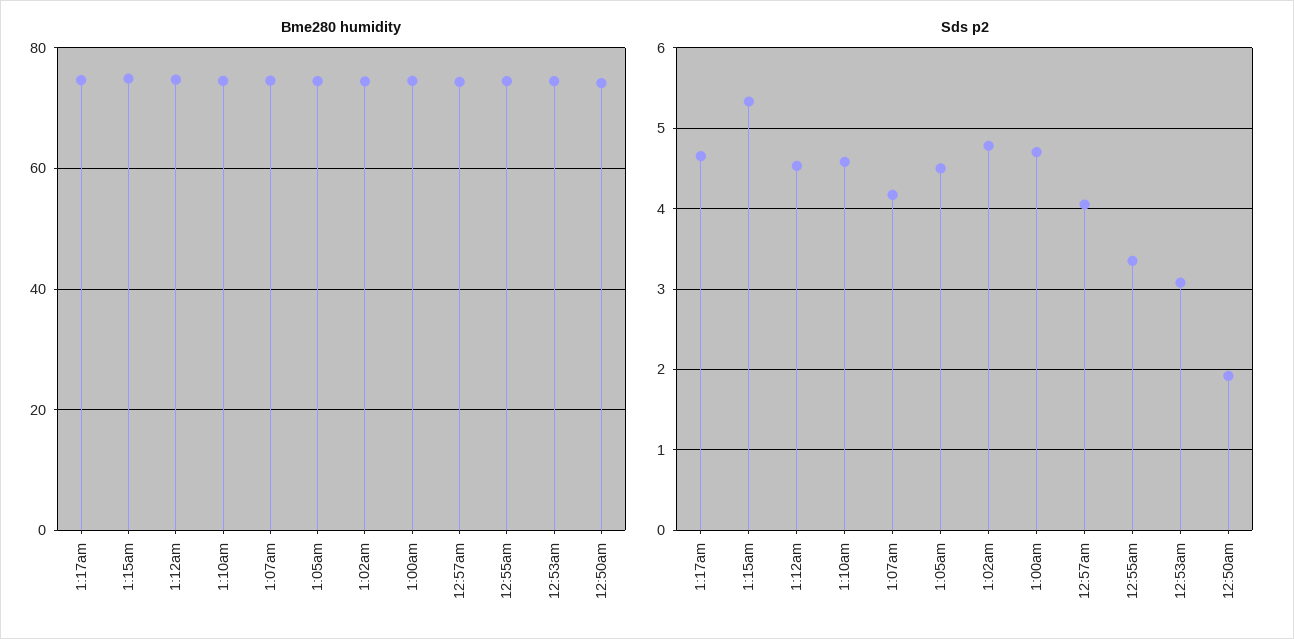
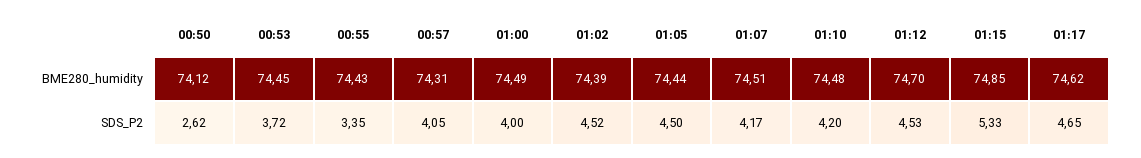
  {
    "Bme280 humidity": {
      "1:17am": 74.62,
      "1:15am": 74.85,
      "1:12am": 74.7,
      "1:10am": 74.48,
      "1:07am": 74.51,
      "1:05am": 74.44,
      "1:02am": 74.39,
      "1:00am": 74.49,
      "12:57am": 74.31,
      "12:55am": 74.43,
      "12:53am": 74.45,
      "12:50am": 74.12
    },
    "Sds p2": {
      "1:17am": 4.65,
      "1:15am": 5.33,
      "1:12am": 4.53,
-     "1:10am": 4.6,
+     "1:10am": 4.2,
      "1:07am": 4.17,
      "1:05am": 4.5,
-     "1:02am": 4.8,
+     "1:02am": 4.52,
-     "1:00am": 4.7,
+     "1:00am": 4,
      "12:57am": 4.05,
      "12:55am": 3.35,
-     "12:53am": 3.1,
+     "12:53am": 3.72,
-     "12:50am": 1.9
+     "12:50am": 2.62
    }
  }

